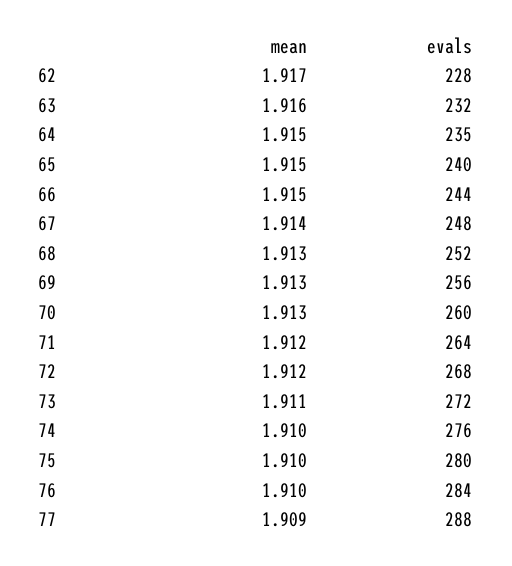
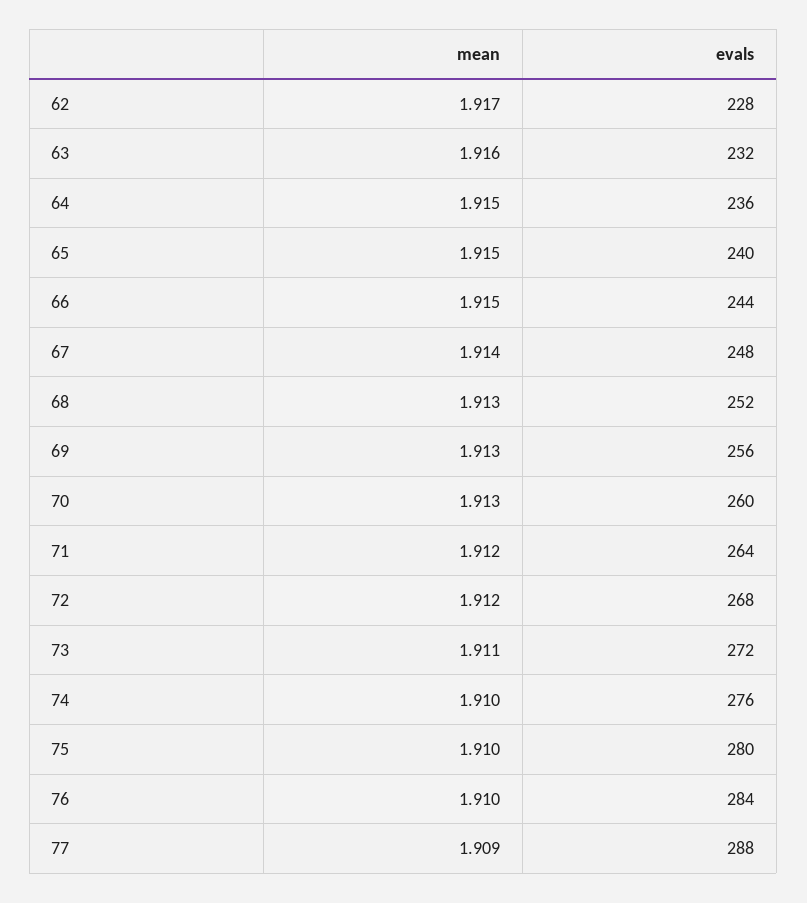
  {
    "mean": {
      "62": 1.917,
      "63": 1.916,
      "64": 1.915,
      "65": 1.915,
      "66": 1.915,
      "67": 1.914,
      "68": 1.913,
      "69": 1.913,
      "70": 1.913,
      "71": 1.912,
      "72": 1.912,
      "73": 1.911,
      "74": 1.91,
      "75": 1.91,
      "76": 1.91,
      "77": 1.909
    },
    "evals": {
      "62": 228,
      "63": 232,
-     "64": 235,
+     "64": 236,
      "65": 240,
      "66": 244,
      "67": 248,
      "68": 252,
      "69": 256,
      "70": 260,
      "71": 264,
      "72": 268,
      "73": 272,
      "74": 276,
      "75": 280,
      "76": 284,
      "77": 288
    }
  }

